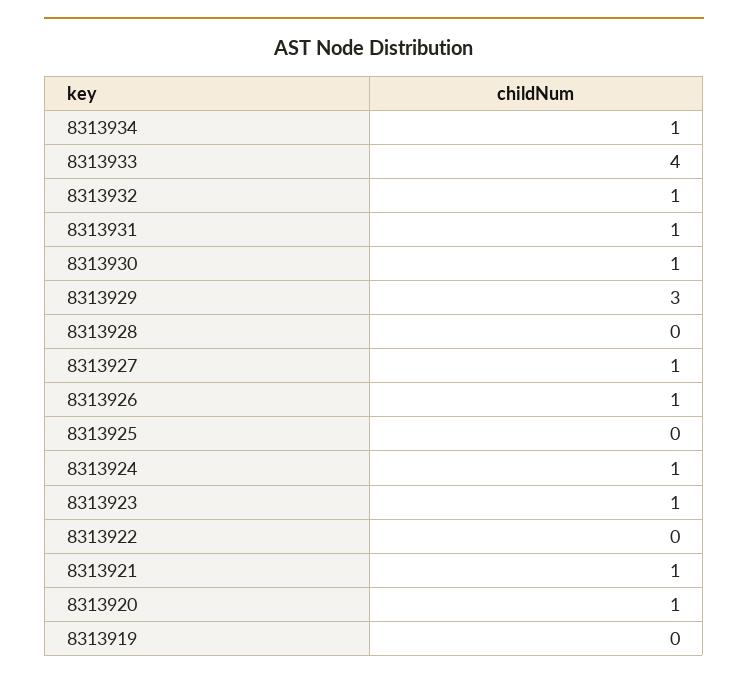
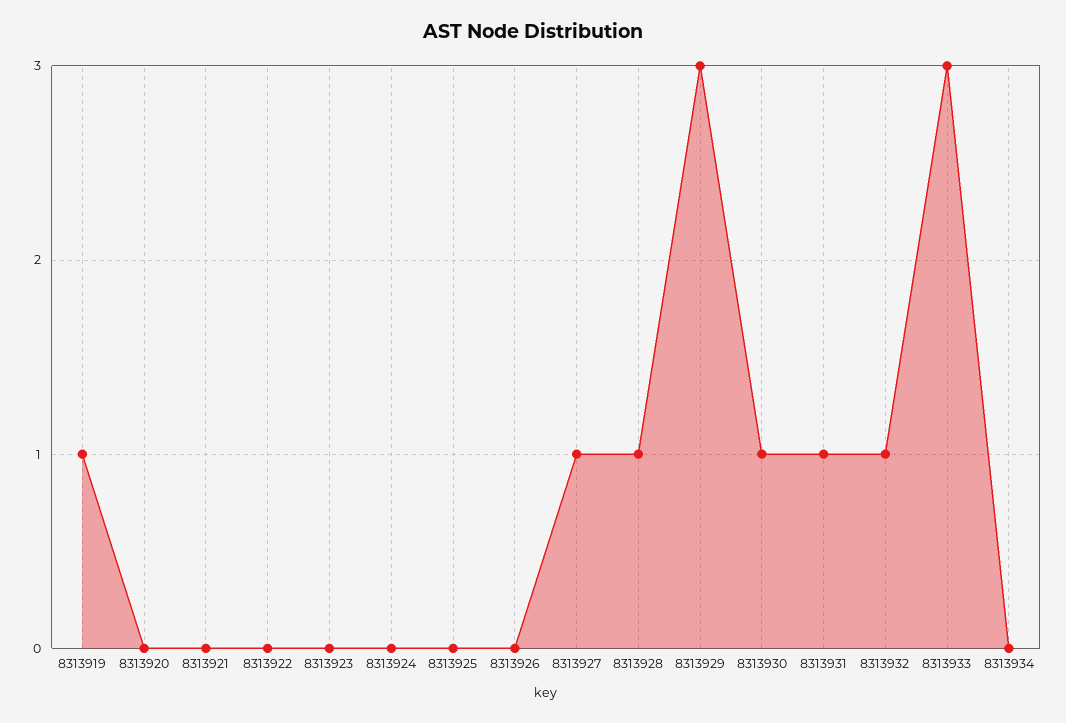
  {
-   "8313934": 1,
+   "8313934": 0,
-   "8313933": 4,
+   "8313933": 3,
    "8313932": 1,
    "8313931": 1,
    "8313930": 1,
    "8313929": 3,
-   "8313928": 0,
+   "8313928": 1,
    "8313927": 1,
-   "8313926": 1,
+   "8313926": 0,
    "8313925": 0,
-   "8313924": 1,
+   "8313924": 0,
-   "8313923": 1,
+   "8313923": 0,
    "8313922": 0,
-   "8313921": 1,
+   "8313921": 0,
-   "8313920": 1,
+   "8313920": 0,
-   "8313919": 0
+   "8313919": 1
  }

